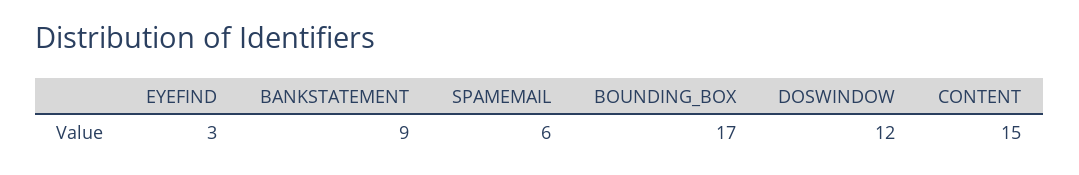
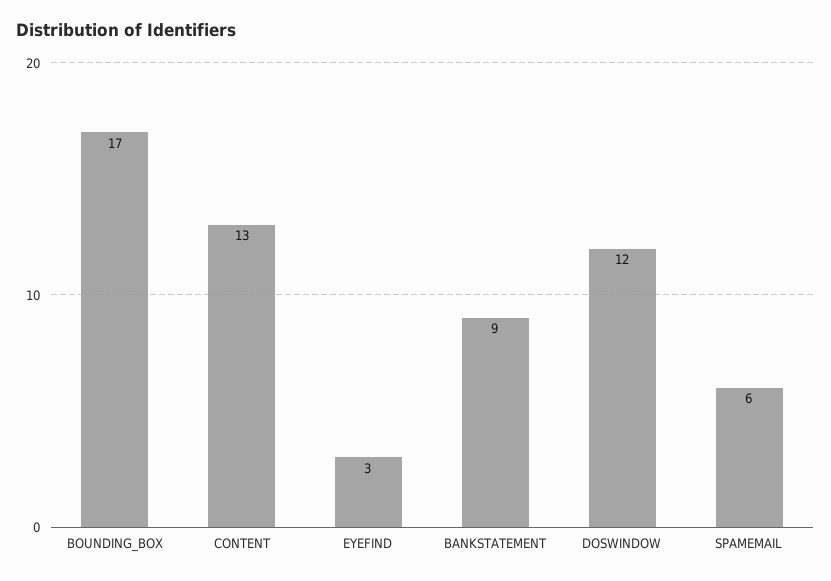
  {
    "EYEFIND": 3,
    "BANKSTATEMENT": 9,
    "SPAMEMAIL": 6,
    "BOUNDING_BOX": 17,
    "DOSWINDOW": 12,
-   "CONTENT": 15
+   "CONTENT": 13
  }

